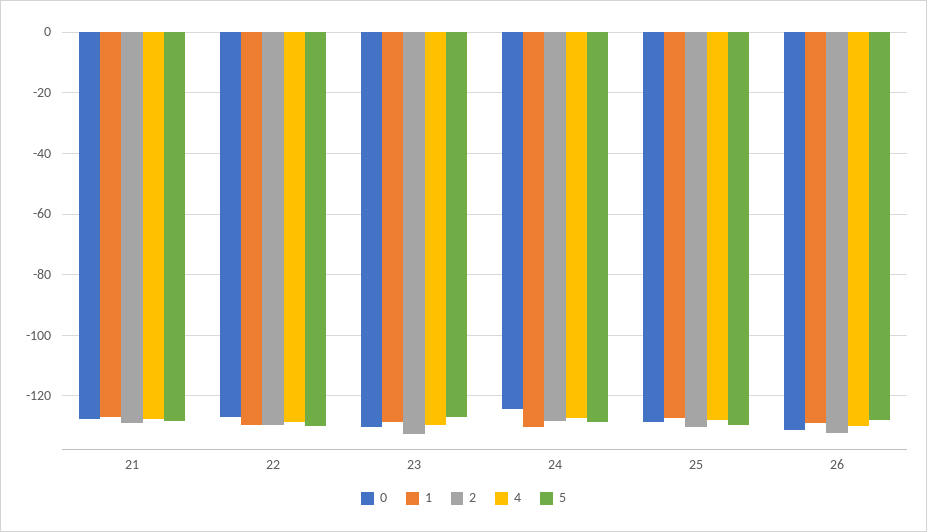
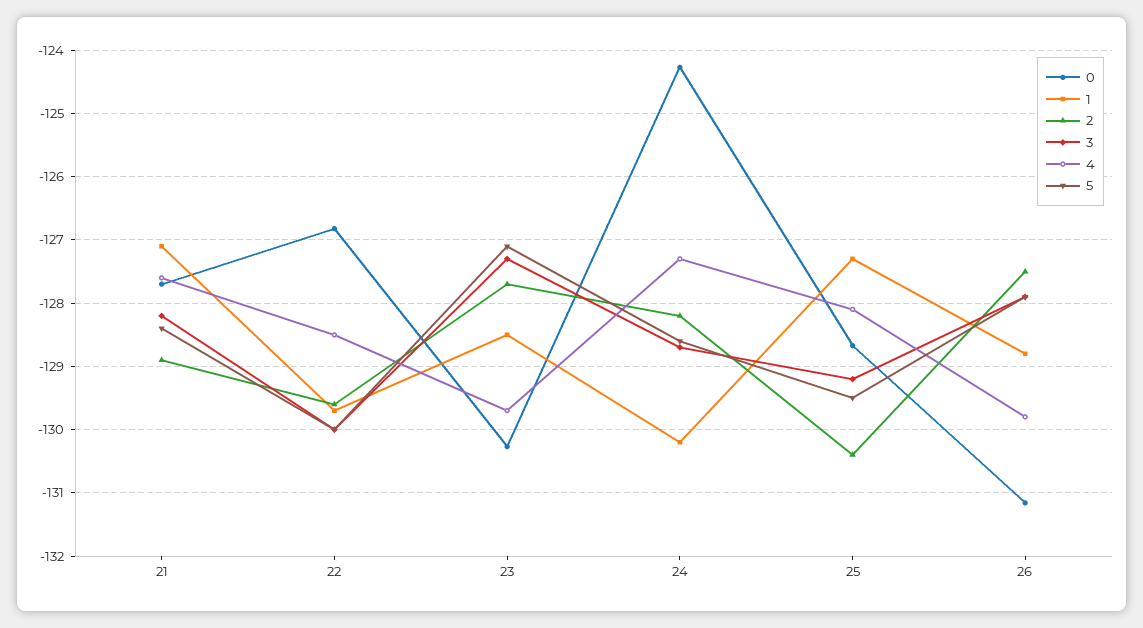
  {
    "0": {
      "21": -127.7,
      "22": -126.8,
      "23": -130.3,
      "24": -124.3,
      "25": -128.7,
      "26": -131.2
    },
    "1": {
      "21": -127.1,
      "22": -129.7,
      "23": -128.5,
      "24": -130.2,
      "25": -127.3,
      "26": -128.8
    },
    "2": {
      "21": -128.9,
      "22": -129.6,
-     "23": -132,
+     "23": -127.7,
      "24": -128.2,
      "25": -130.4,
-     "26": -132
+     "26": -127.5
    },
    "4": {
      "21": -127.6,
      "22": -128.5,
      "23": -129.7,
      "24": -127.3,
      "25": -128.1,
      "26": -129.8
    },
    "5": {
      "21": -128.4,
      "22": -130,
      "23": -127.1,
      "24": -128.6,
      "25": -129.5,
      "26": -127.9
-   }
+   },
+   "3": {
+     "21": -128.2,
+     "22": -130,
+     "23": -127.3,
+     "24": -128.7,
+     "25": -129.2,
+     "26": -127.9
+   }
  }

